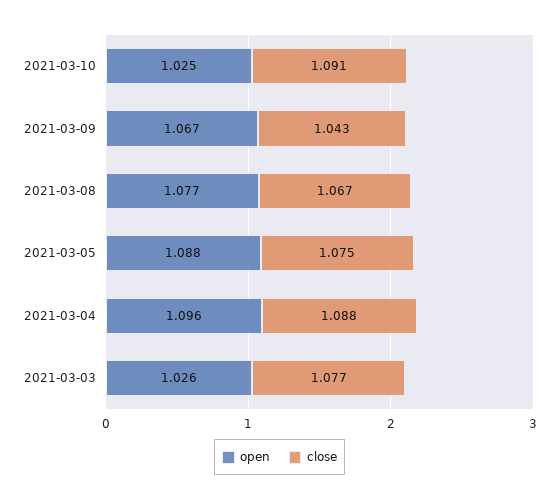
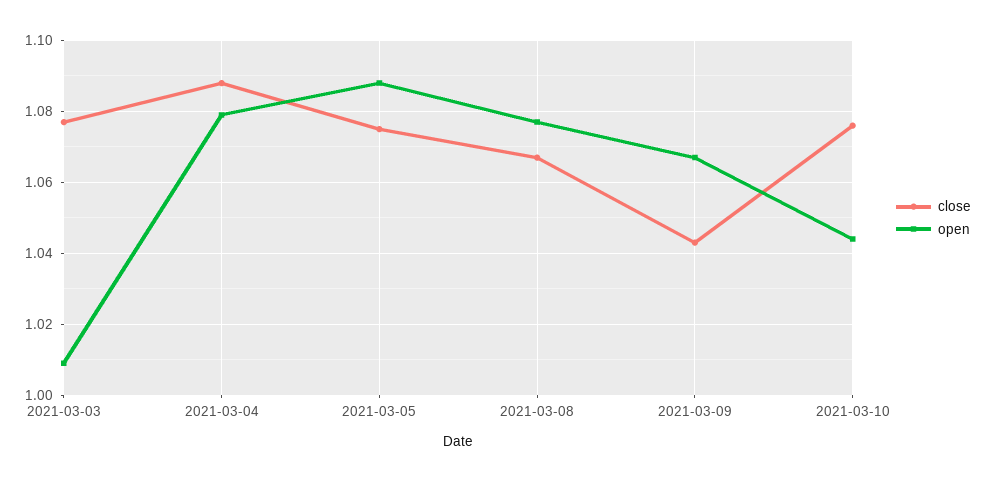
  {
    "open": {
-     "2021-03-10": 1.025,
+     "2021-03-10": 1.045,
      "2021-03-09": 1.067,
      "2021-03-08": 1.077,
      "2021-03-05": 1.088,
-     "2021-03-04": 1.096,
+     "2021-03-04": 1.08,
-     "2021-03-03": 1.026
+     "2021-03-03": 1.01
    },
    "close": {
-     "2021-03-10": 1.091,
+     "2021-03-10": 1.075,
      "2021-03-09": 1.043,
      "2021-03-08": 1.067,
      "2021-03-05": 1.075,
      "2021-03-04": 1.088,
      "2021-03-03": 1.077
    }
  }

